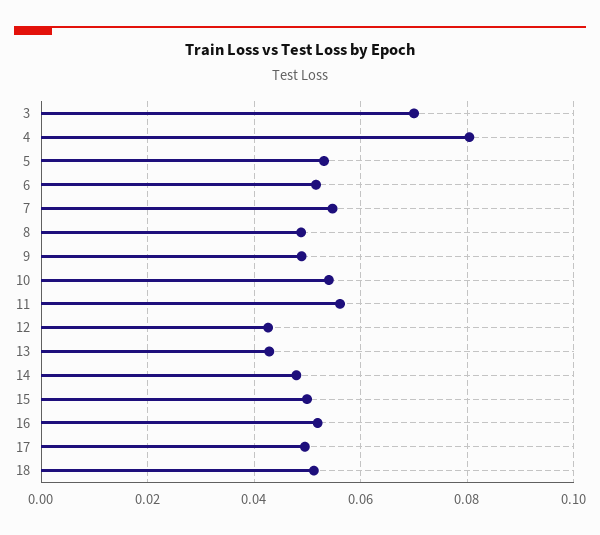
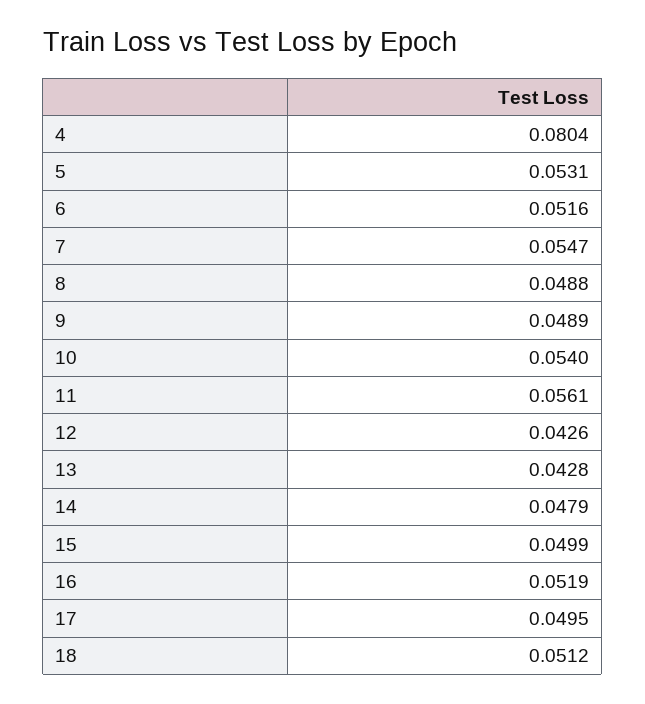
  {
-   "3": 0.07,
    "4": 0.0804,
    "5": 0.0531,
    "6": 0.0516,
    "7": 0.0547,
    "8": 0.0488,
    "9": 0.0489,
    "10": 0.054,
    "11": 0.0561,
    "12": 0.0426,
    "13": 0.0428,
    "14": 0.0479,
    "15": 0.0499,
    "16": 0.0519,
    "17": 0.0495,
    "18": 0.0512
  }

